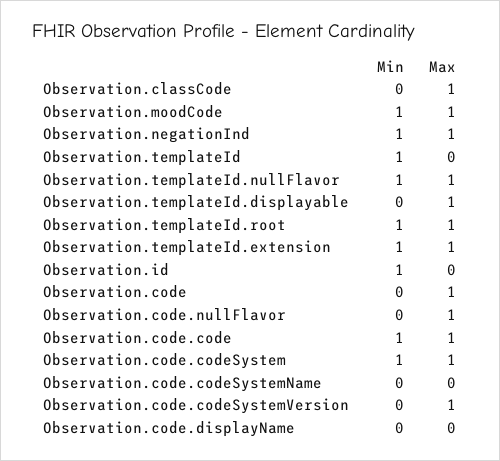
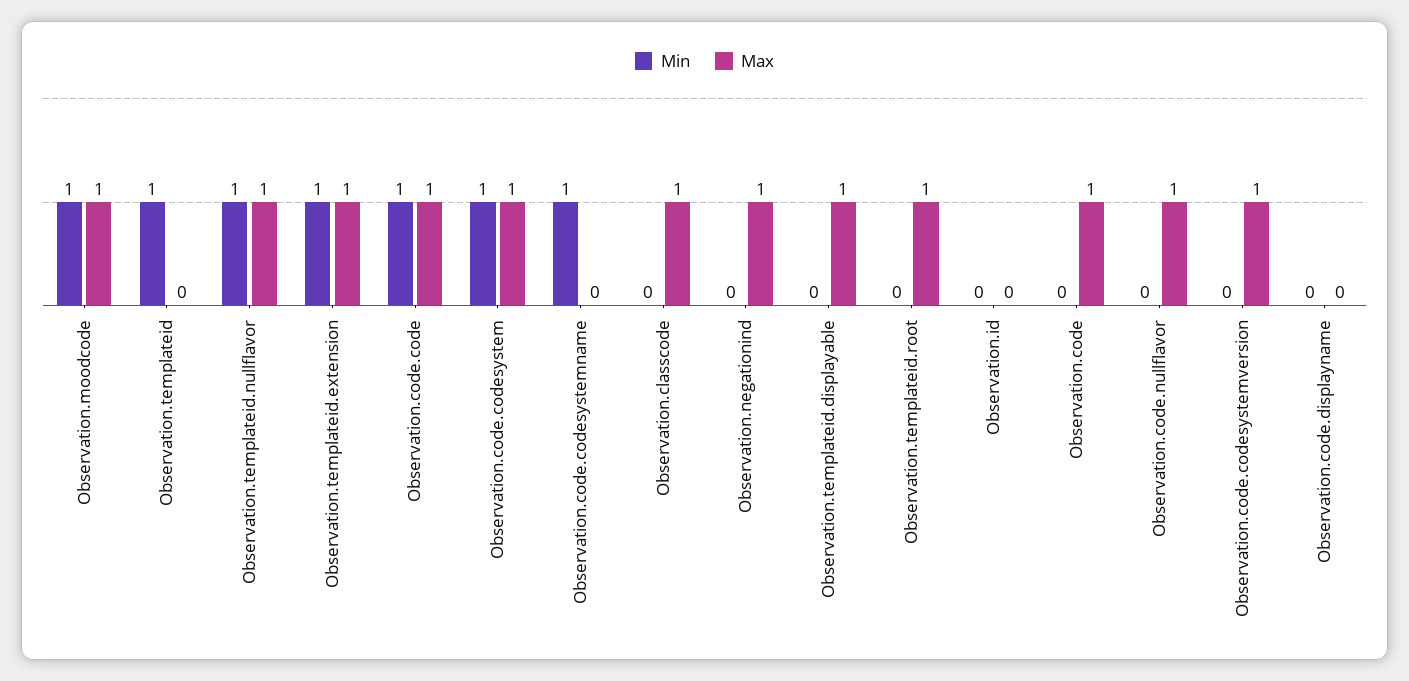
  {
    "Min": {
      "Observation.classCode": 0,
      "Observation.moodCode": 1,
-     "Observation.negationInd": 1,
+     "Observation.negationInd": 0,
      "Observation.templateId": 1,
      "Observation.templateId.nullFlavor": 1,
      "Observation.templateId.displayable": 0,
-     "Observation.templateId.root": 1,
+     "Observation.templateId.root": 0,
      "Observation.templateId.extension": 1,
-     "Observation.id": 1,
+     "Observation.id": 0,
      "Observation.code": 0,
      "Observation.code.nullFlavor": 0,
      "Observation.code.code": 1,
      "Observation.code.codeSystem": 1,
-     "Observation.code.codeSystemName": 0,
+     "Observation.code.codeSystemName": 1,
      "Observation.code.codeSystemVersion": 0,
      "Observation.code.displayName": 0
    },
    "Max": {
      "Observation.classCode": 1,
      "Observation.moodCode": 1,
      "Observation.negationInd": 1,
      "Observation.templateId": 0,
      "Observation.templateId.nullFlavor": 1,
      "Observation.templateId.displayable": 1,
      "Observation.templateId.root": 1,
      "Observation.templateId.extension": 1,
      "Observation.id": 0,
      "Observation.code": 1,
      "Observation.code.nullFlavor": 1,
      "Observation.code.code": 1,
      "Observation.code.codeSystem": 1,
      "Observation.code.codeSystemName": 0,
      "Observation.code.codeSystemVersion": 1,
      "Observation.code.displayName": 0
    }
  }

